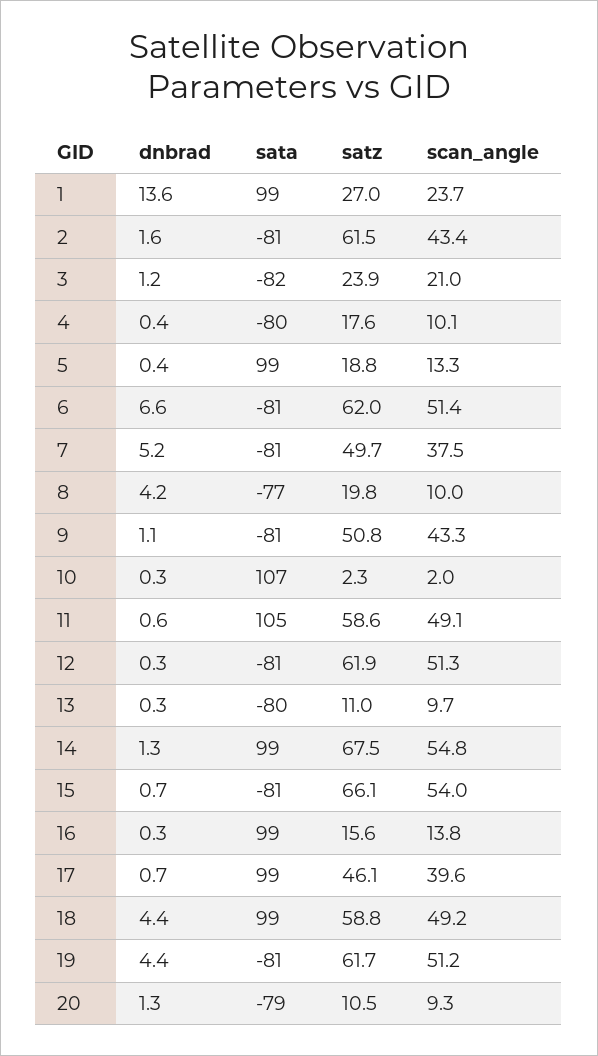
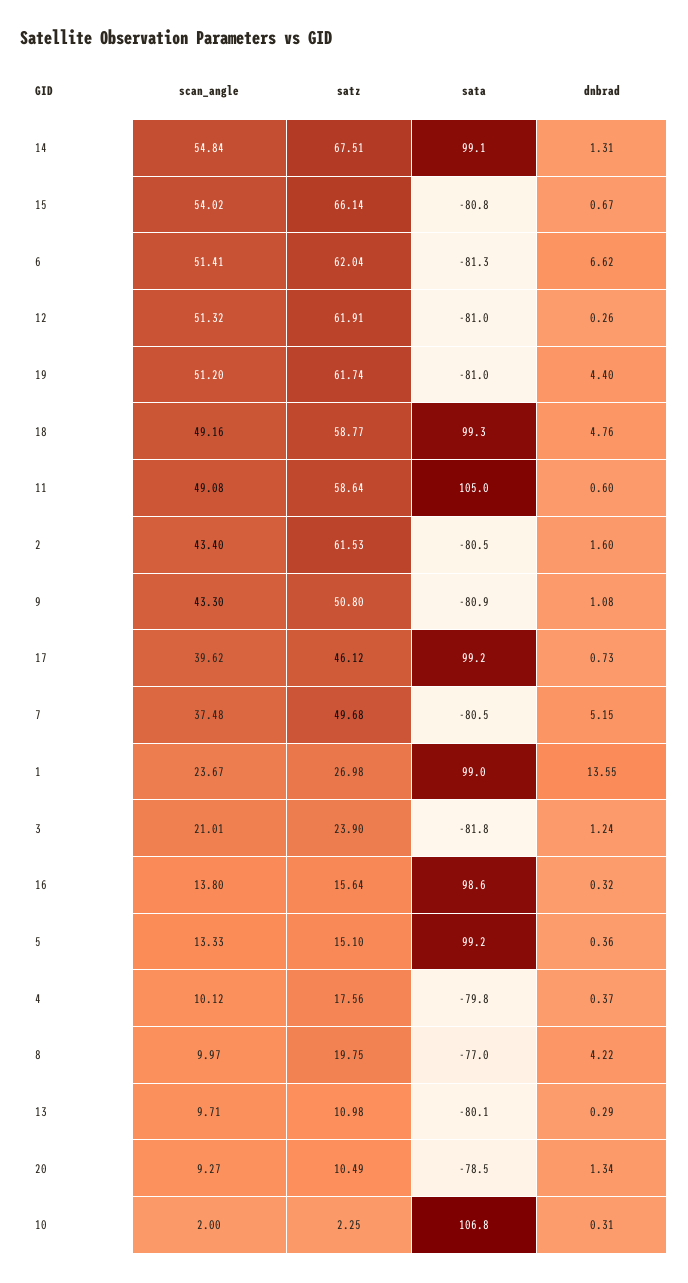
  {
    "dnbrad": {
      "1": 13.55,
      "2": 1.6,
      "3": 1.24,
      "4": 0.37,
      "5": 0.36,
      "6": 6.62,
      "7": 5.15,
      "8": 4.22,
      "9": 1.08,
      "10": 0.31,
      "11": 0.6,
      "12": 0.26,
      "13": 0.29,
      "14": 1.31,
      "15": 0.67,
      "16": 0.32,
      "17": 0.73,
-     "18": 4.4,
+     "18": 4.76,
      "19": 4.4,
      "20": 1.34
    },
    "sata": {
      "1": 99,
      "2": -80.5,
      "3": -81.8,
      "4": -79.8,
      "5": 99.2,
      "6": -81.3,
      "7": -80.5,
      "8": -77,
      "9": -80.9,
      "10": 106.8,
      "11": 105,
      "12": -81,
      "13": -80.1,
      "14": 99.1,
      "15": -80.8,
      "16": 98.6,
      "17": 99.2,
      "18": 99.3,
      "19": -81,
      "20": -78.5
    },
    "satz": {
      "1": 26.98,
      "2": 61.53,
      "3": 23.9,
      "4": 17.56,
-     "5": 18.8,
+     "5": 15.1,
      "6": 62.04,
      "7": 49.68,
      "8": 19.75,
      "9": 50.8,
      "10": 2.25,
      "11": 58.64,
      "12": 61.91,
      "13": 10.98,
      "14": 67.51,
      "15": 66.14,
      "16": 15.64,
      "17": 46.12,
      "18": 58.77,
      "19": 61.74,
      "20": 10.49
    },
    "scan_angle": {
      "1": 23.67,
      "2": 43.4,
      "3": 21.01,
      "4": 10.12,
      "5": 13.33,
      "6": 51.41,
      "7": 37.48,
      "8": 9.97,
      "9": 43.3,
      "10": 2,
      "11": 49.08,
      "12": 51.32,
      "13": 9.71,
      "14": 54.84,
      "15": 54.02,
      "16": 13.8,
      "17": 39.62,
      "18": 49.16,
      "19": 51.2,
      "20": 9.27
    }
  }

